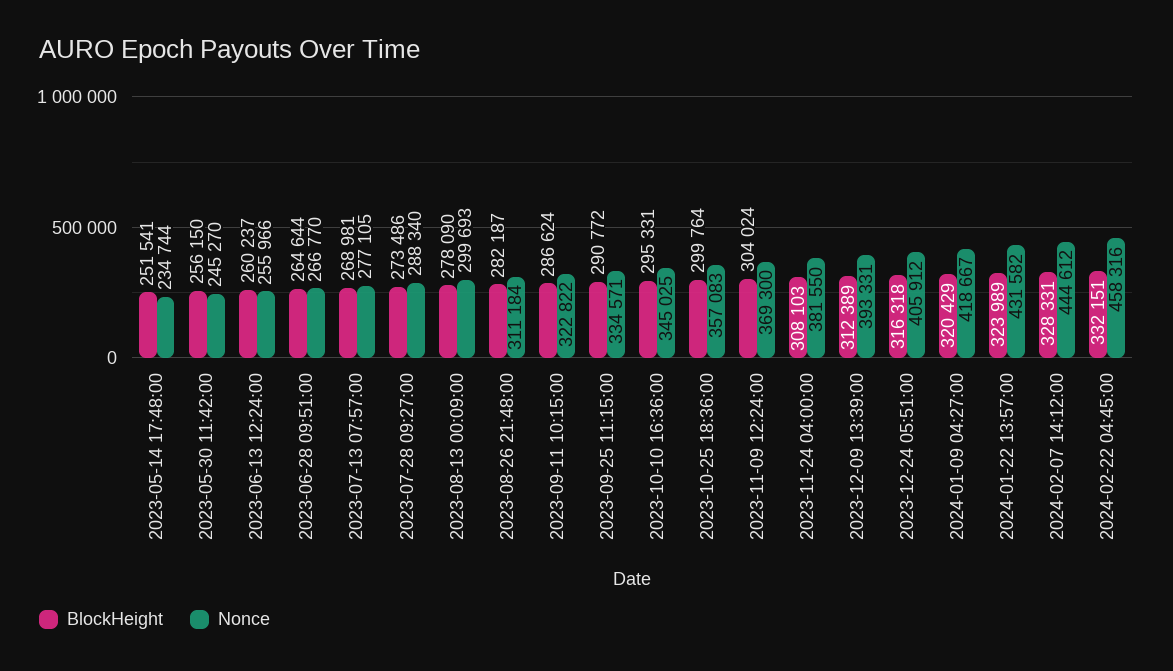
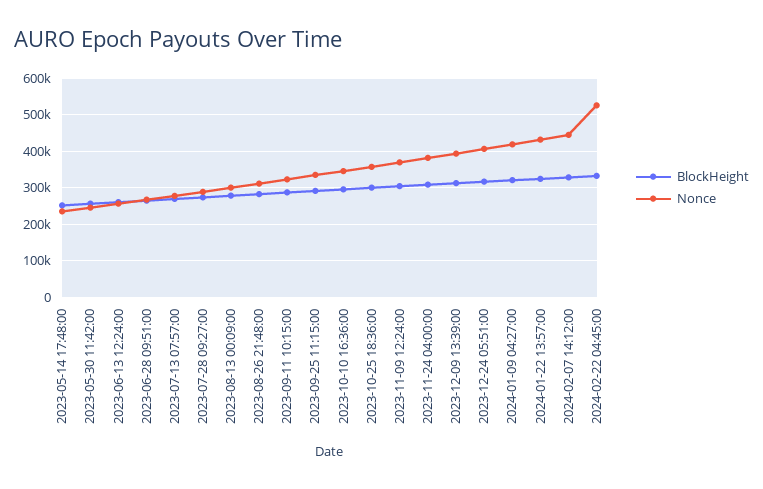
  {
    "BlockHeight": {
      "2023-05-14 17:48:00": 251541,
      "2023-05-30 11:42:00": 256150,
      "2023-06-13 12:24:00": 260237,
      "2023-06-28 09:51:00": 264644,
      "2023-07-13 07:57:00": 268981,
      "2023-07-28 09:27:00": 273486,
      "2023-08-13 00:09:00": 278090,
      "2023-08-26 21:48:00": 282187,
      "2023-09-11 10:15:00": 286624,
      "2023-09-25 11:15:00": 290772,
      "2023-10-10 16:36:00": 295331,
      "2023-10-25 18:36:00": 299764,
      "2023-11-09 12:24:00": 304024,
      "2023-11-24 04:00:00": 308103,
      "2023-12-09 13:39:00": 312389,
      "2023-12-24 05:51:00": 316318,
      "2024-01-09 04:27:00": 320429,
      "2024-01-22 13:57:00": 323989,
      "2024-02-07 14:12:00": 328331,
      "2024-02-22 04:45:00": 332151
    },
    "Nonce": {
      "2023-05-14 17:48:00": 234744,
      "2023-05-30 11:42:00": 245270,
      "2023-06-13 12:24:00": 255966,
      "2023-06-28 09:51:00": 266770,
      "2023-07-13 07:57:00": 277105,
      "2023-07-28 09:27:00": 288340,
      "2023-08-13 00:09:00": 299693,
      "2023-08-26 21:48:00": 311184,
      "2023-09-11 10:15:00": 322822,
      "2023-09-25 11:15:00": 334571,
      "2023-10-10 16:36:00": 345025,
      "2023-10-25 18:36:00": 357083,
      "2023-11-09 12:24:00": 369300,
      "2023-11-24 04:00:00": 381550,
      "2023-12-09 13:39:00": 393331,
      "2023-12-24 05:51:00": 405912,
      "2024-01-09 04:27:00": 418667,
      "2024-01-22 13:57:00": 431582,
      "2024-02-07 14:12:00": 444612,
-     "2024-02-22 04:45:00": 458316
+     "2024-02-22 04:45:00": 520000
    }
  }

